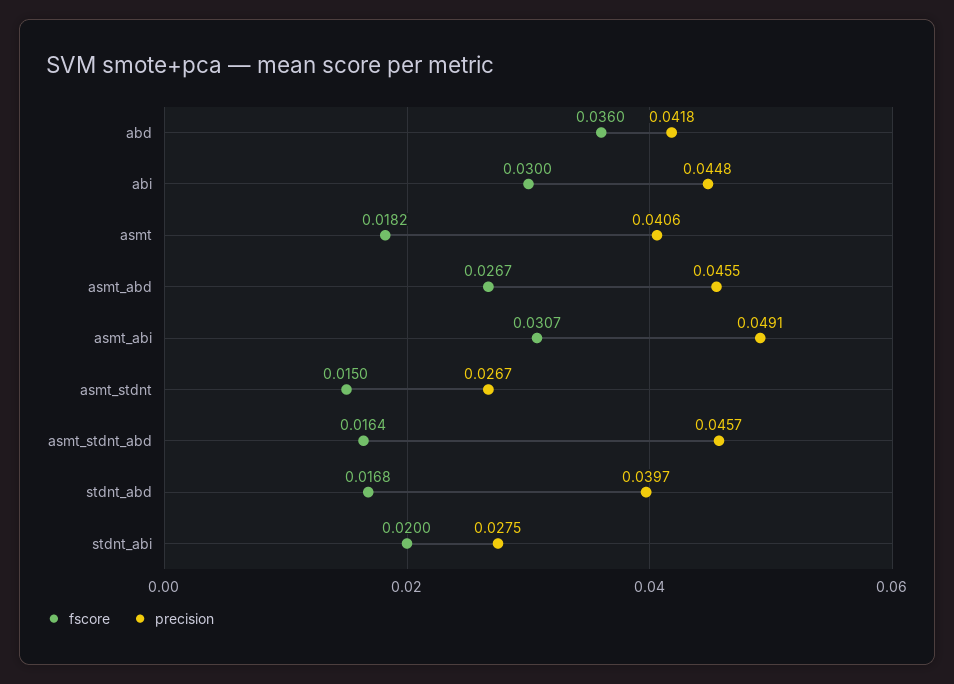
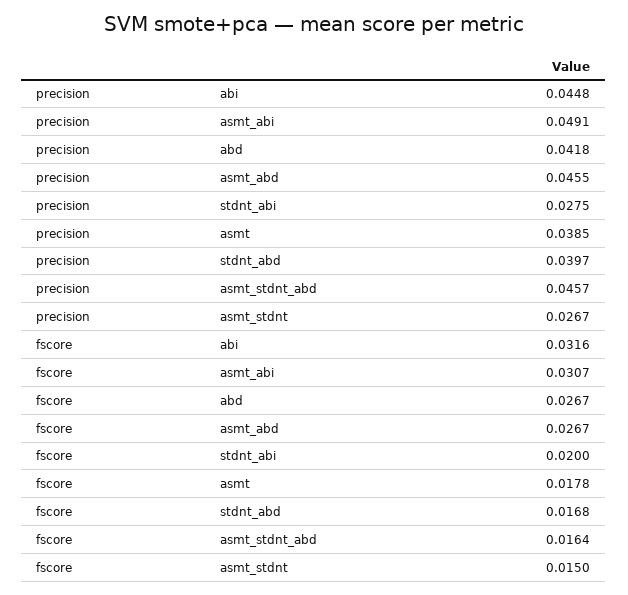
  {
    "fscore": {
-     "abd": 0.036,
+     "abd": 0.0267,
-     "abi": 0.03,
+     "abi": 0.0316,
-     "asmt": 0.0182,
+     "asmt": 0.0178,
      "asmt_abd": 0.0267,
      "asmt_abi": 0.0307,
      "asmt_stdnt": 0.015,
      "asmt_stdnt_abd": 0.0164,
      "stdnt_abd": 0.0168,
      "stdnt_abi": 0.02
    },
    "precision": {
      "abd": 0.0418,
      "abi": 0.0448,
-     "asmt": 0.0406,
+     "asmt": 0.0385,
      "asmt_abd": 0.0455,
      "asmt_abi": 0.0491,
      "asmt_stdnt": 0.0267,
      "asmt_stdnt_abd": 0.0457,
      "stdnt_abd": 0.0397,
      "stdnt_abi": 0.0275
    }
  }

